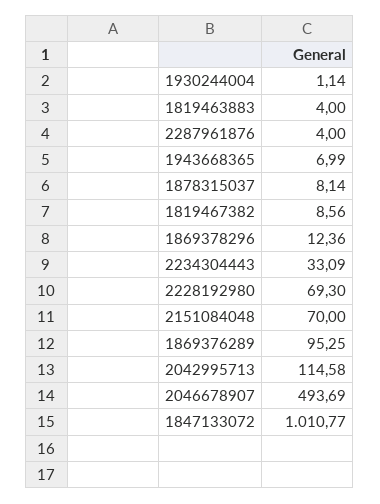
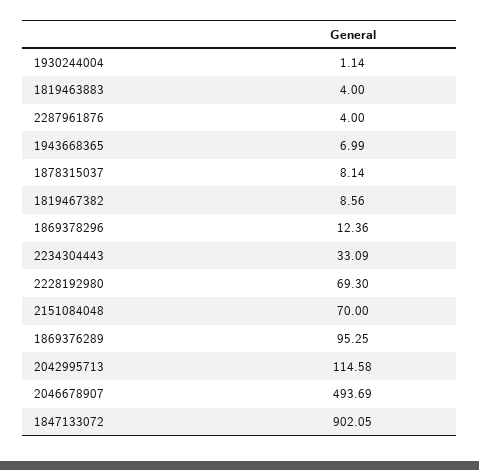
  {
    "1930244004": 1.14,
    "1819463883": 4,
    "2287961876": 4,
    "1943668365": 6.99,
    "1878315037": 8.14,
    "1819467382": 8.56,
    "1869378296": 12.36,
    "2234304443": 33.09,
    "2228192980": 69.3,
    "2151084048": 70,
    "1869376289": 95.25,
    "2042995713": 114.58,
    "2046678907": 493.69,
-   "1847133072": 1010.77
+   "1847133072": 902.05
  }

